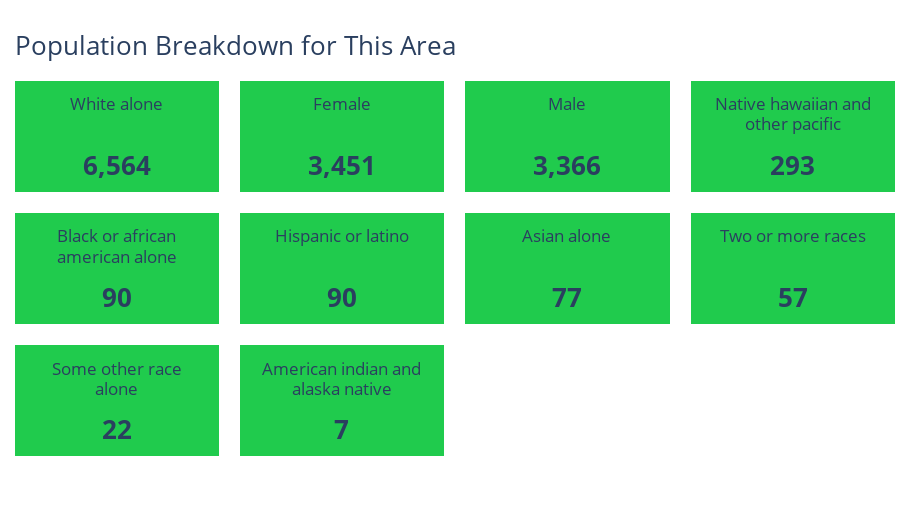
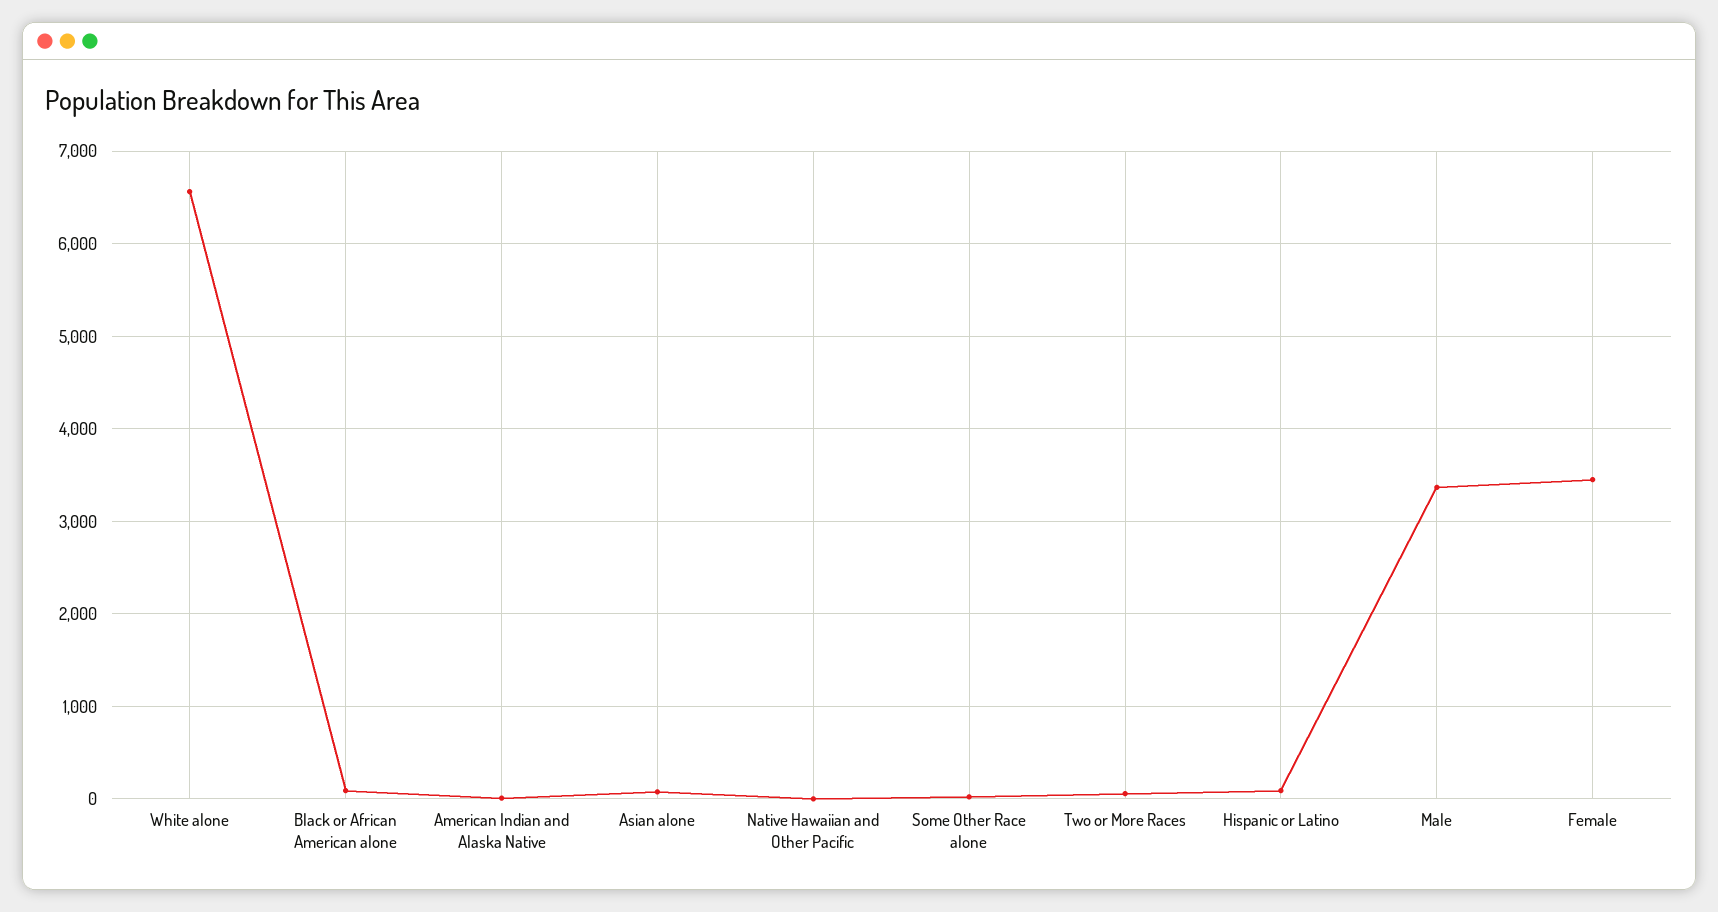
  {
    "White alone": 6564,
    "Female": 3451,
    "Male": 3366,
-   "Native hawaiian and other pacific": 293,
+   "Native hawaiian and other pacific": 0,
    "Black or african american alone": 90,
    "Hispanic or latino": 90,
    "Asian alone": 77,
    "Two or more races": 57,
    "Some other race alone": 22,
    "American indian and alaska native": 7
  }

